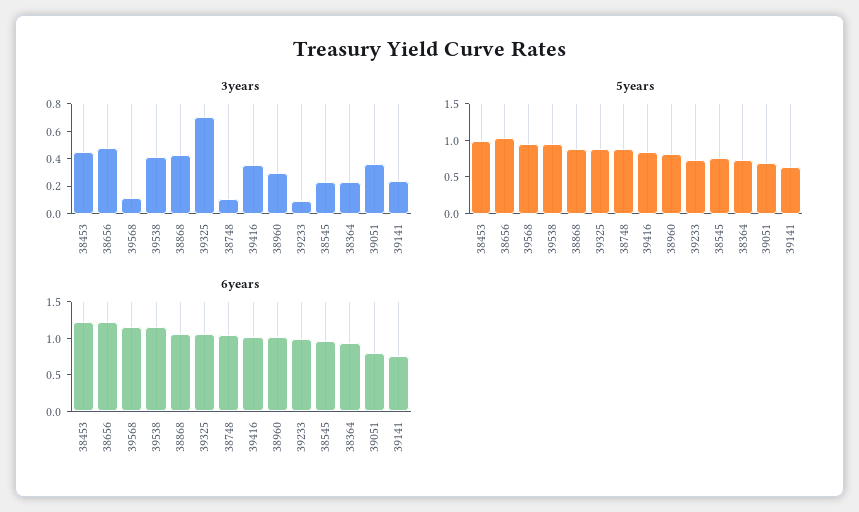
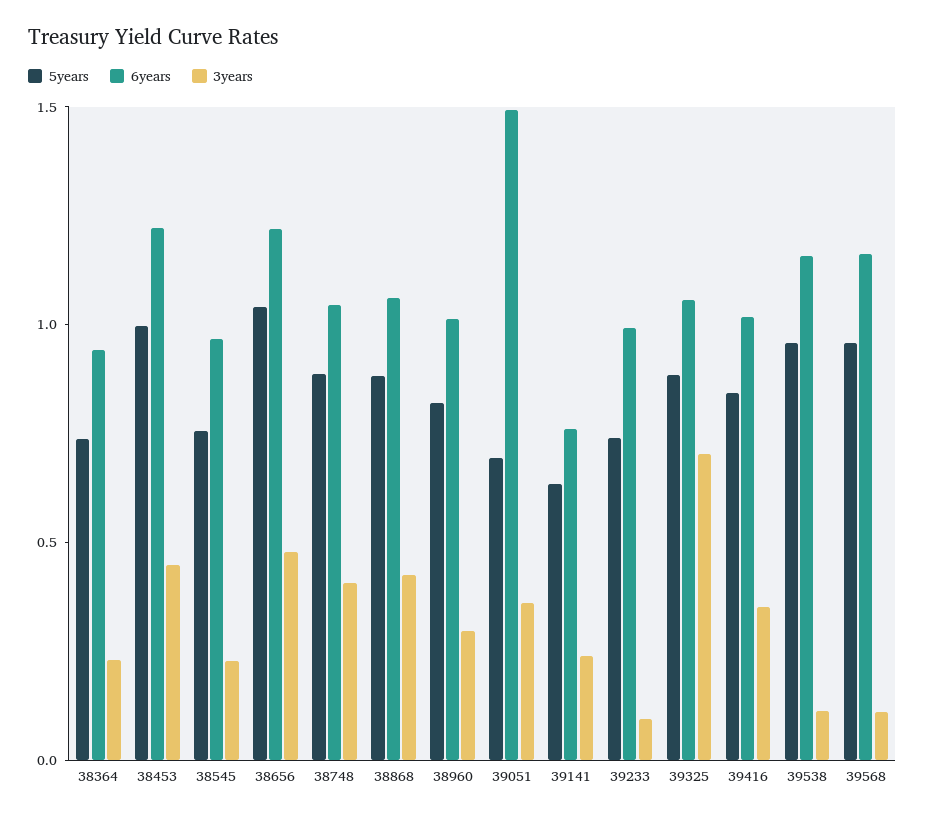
  {
    "3years": {
      "38453": 0.4,
      "38656": 0.5,
      "39568": 0.1,
-     "39538": 0.4,
+     "39538": 0.1,
      "38868": 0.4,
      "39325": 0.7,
-     "38748": 0.1,
+     "38748": 0.4,
      "39416": 0.4,
      "38960": 0.3,
      "39233": 0.1,
      "38545": 0.2,
      "38364": 0.2,
      "39051": 0.4,
      "39141": 0.2
    },
    "5years": {
      "38453": 1,
      "38656": 1,
      "39568": 1,
      "39538": 1,
      "38868": 0.9,
      "39325": 0.9,
      "38748": 0.9,
      "39416": 0.8,
      "38960": 0.8,
      "39233": 0.7,
      "38545": 0.8,
      "38364": 0.7,
      "39051": 0.7,
      "39141": 0.6
    },
    "6years": {
      "38453": 1.2,
      "38656": 1.2,
      "39568": 1.2,
      "39538": 1.2,
      "38868": 1.1,
      "39325": 1.1,
      "38748": 1,
      "39416": 1,
      "38960": 1,
      "39233": 1,
      "38545": 1,
      "38364": 0.9,
-     "39051": 0.75,
+     "39051": 1.5,
      "39141": 0.8
    }
  }

